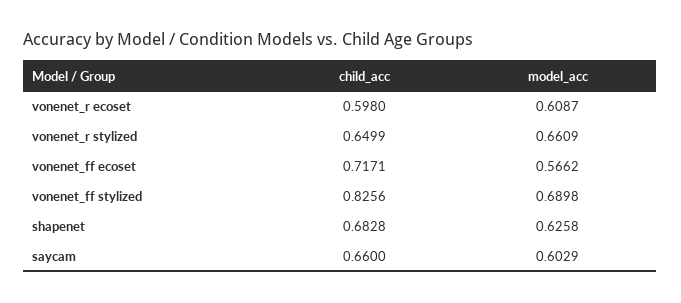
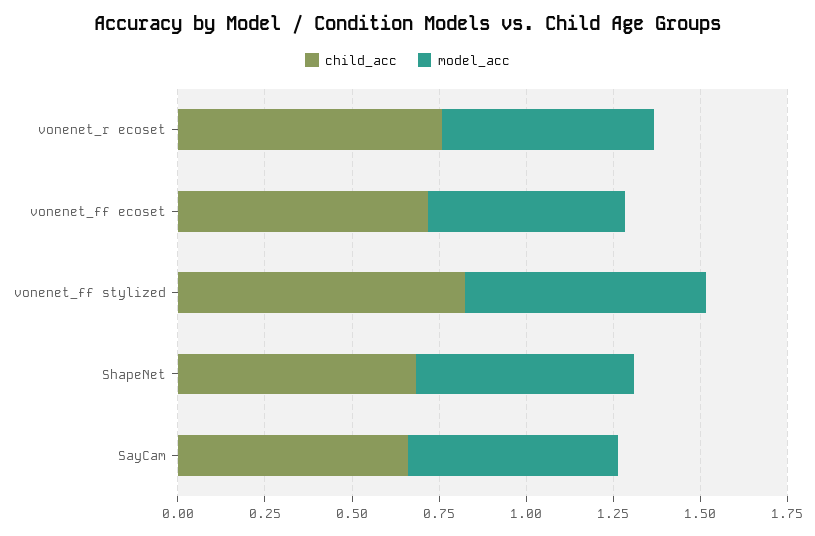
  {
    "child_acc": {
-     "vonenet_r ecoset": 0.598,
+     "vonenet_r ecoset": 0.75,
-     "vonenet_r stylized": 0.6499,
      "vonenet_ff ecoset": 0.7171,
      "vonenet_ff stylized": 0.8256,
      "shapenet": 0.6828,
      "saycam": 0.66
    },
    "model_acc": {
      "vonenet_r ecoset": 0.6087,
-     "vonenet_r stylized": 0.6609,
      "vonenet_ff ecoset": 0.5662,
      "vonenet_ff stylized": 0.6898,
      "shapenet": 0.6258,
      "saycam": 0.6029
    }
  }

